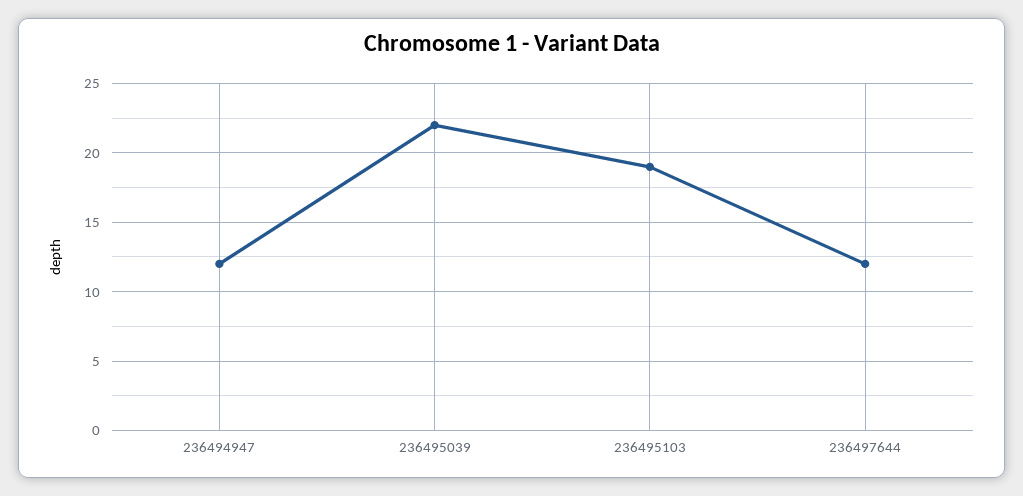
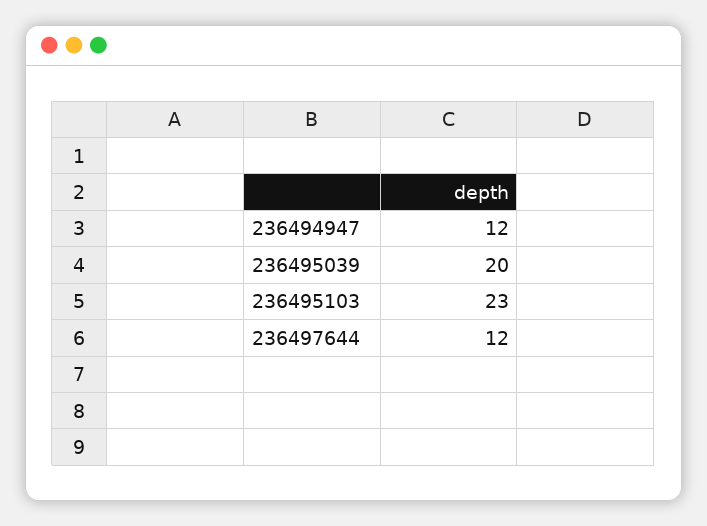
  {
    "236494947": 12,
-   "236495039": 22,
+   "236495039": 20,
-   "236495103": 19,
+   "236495103": 23,
    "236497644": 12
  }

